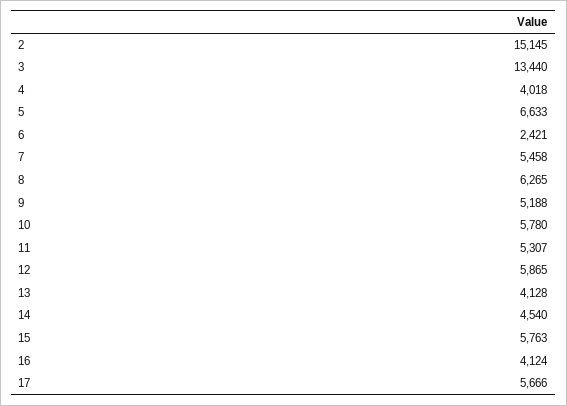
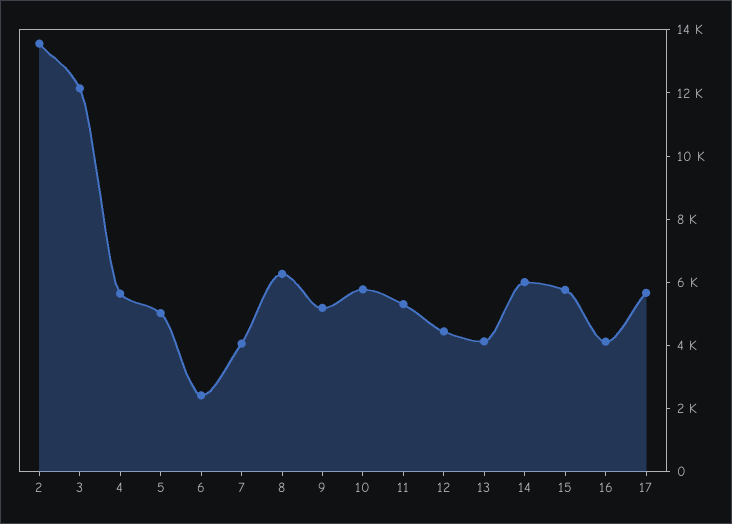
  {
-   "2": 15145,
+   "2": 13500,
-   "3": 13440,
+   "3": 12000,
-   "4": 4018,
+   "4": 5500,
-   "5": 6633,
+   "5": 5000,
    "6": 2421,
-   "7": 5458,
+   "7": 4000,
    "8": 6265,
    "9": 5188,
    "10": 5780,
    "11": 5307,
-   "12": 5865,
+   "12": 4500,
    "13": 4128,
-   "14": 4540,
+   "14": 6000,
    "15": 5763,
    "16": 4124,
    "17": 5666
  }

